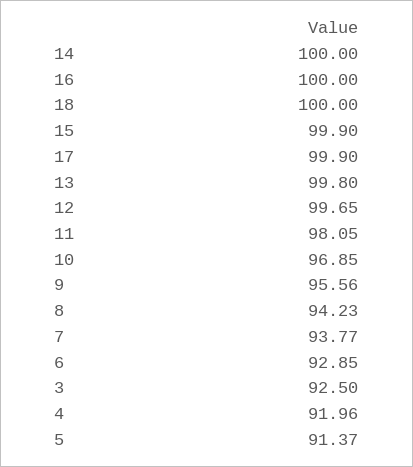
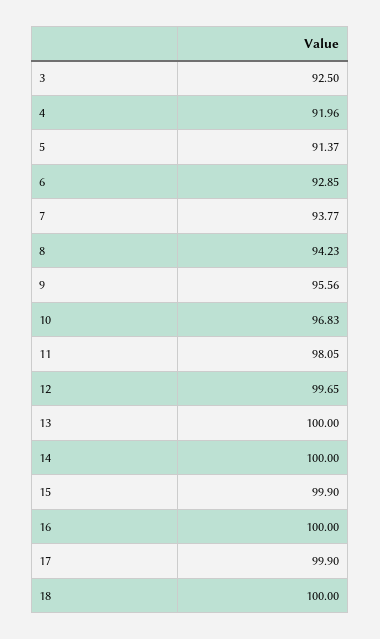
  {
    "14": 100,
    "16": 100,
    "18": 100,
    "15": 99.9,
    "17": 99.9,
-   "13": 99.8,
+   "13": 100,
    "12": 99.65,
    "11": 98.05,
-   "10": 96.85,
+   "10": 96.83,
    "9": 95.56,
    "8": 94.23,
    "7": 93.77,
    "6": 92.85,
    "3": 92.5,
    "4": 91.96,
    "5": 91.37
  }

